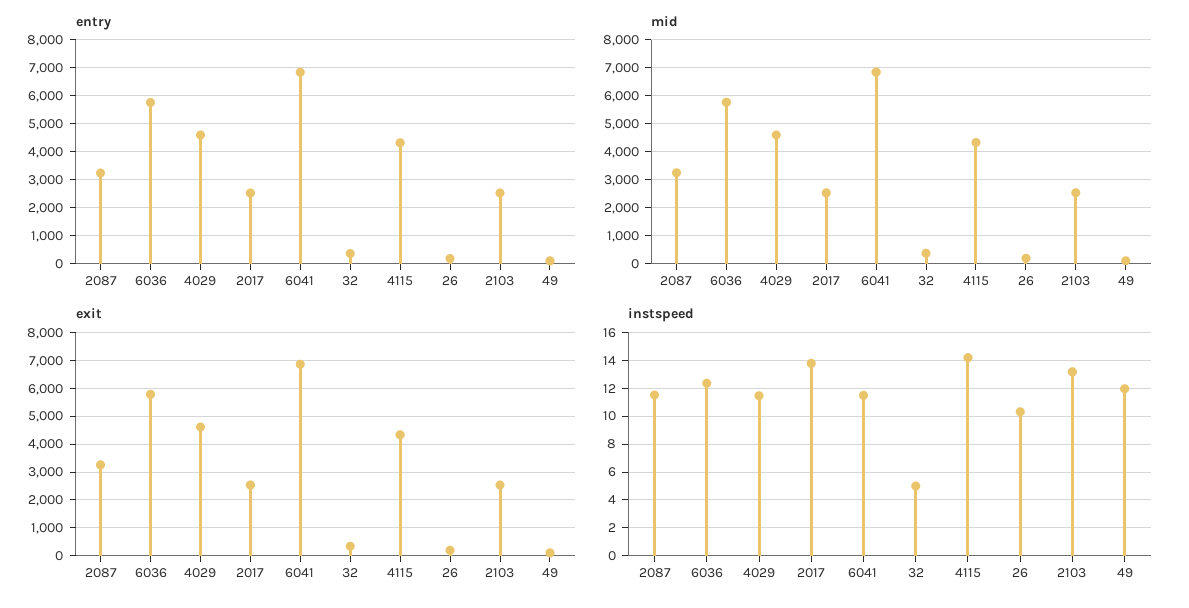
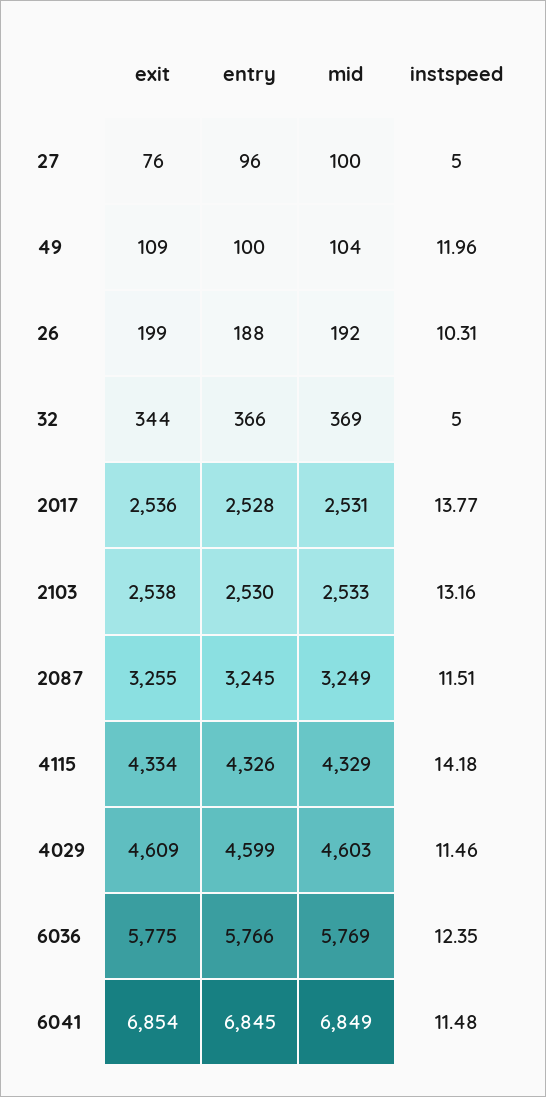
  {
    "entry": {
      "2087": 3245,
      "6036": 5766,
      "4029": 4599,
      "2017": 2528,
      "6041": 6845,
      "32": 366,
      "4115": 4326,
      "26": 188,
      "2103": 2530,
-     "49": 100
+     "49": 100,
+     "27": 96
    },
    "mid": {
      "2087": 3249,
      "6036": 5769,
      "4029": 4603,
      "2017": 2531,
      "6041": 6849,
      "32": 369,
      "4115": 4329,
      "26": 192,
      "2103": 2533,
-     "49": 104
+     "49": 104,
+     "27": 100
    },
    "exit": {
      "2087": 3255,
      "6036": 5775,
      "4029": 4609,
      "2017": 2536,
      "6041": 6854,
      "32": 344,
      "4115": 4334,
      "26": 199,
      "2103": 2538,
-     "49": 109
+     "49": 109,
+     "27": 76
    },
    "instspeed": {
      "2087": 11.51,
      "6036": 12.35,
      "4029": 11.46,
      "2017": 13.77,
      "6041": 11.48,
      "32": 5,
      "4115": 14.18,
      "26": 10.31,
      "2103": 13.16,
-     "49": 11.96
+     "49": 11.96,
+     "27": 5
    }
  }

